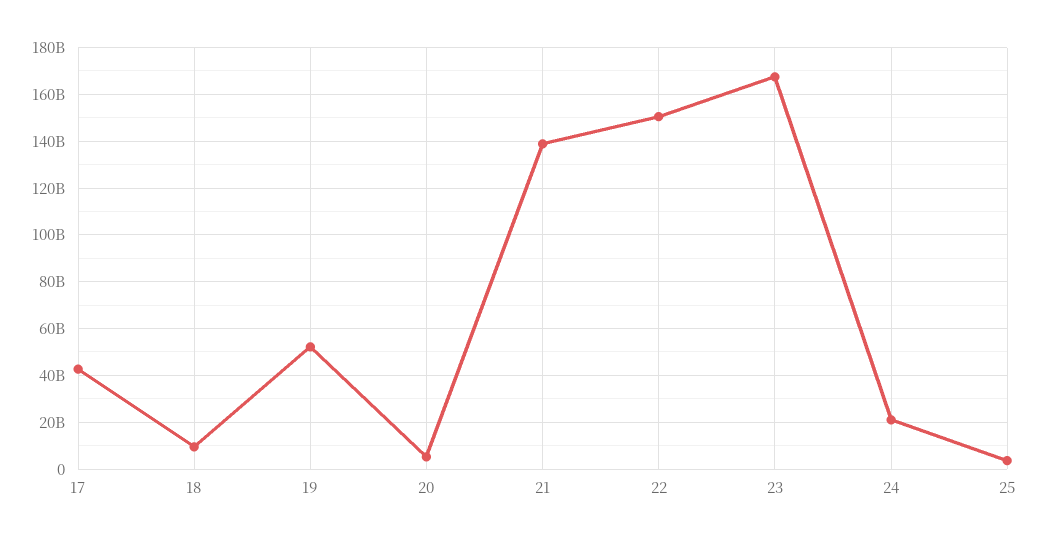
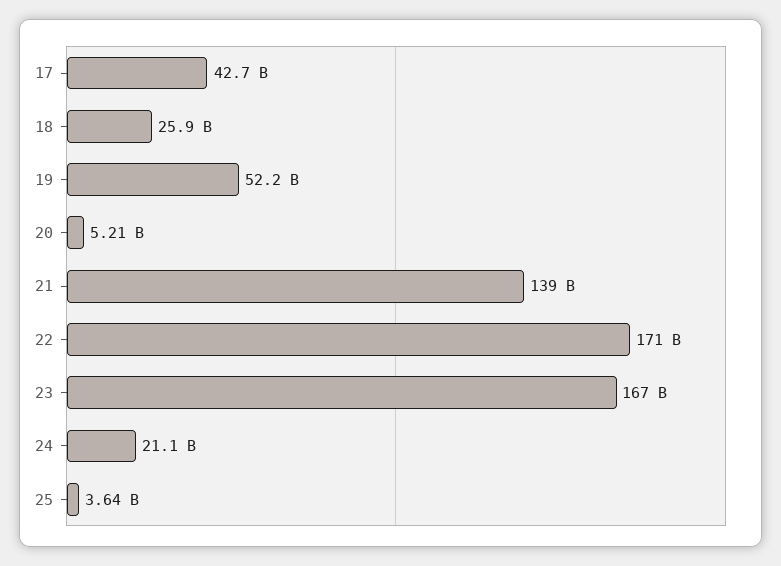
  {
    "17": 42700000000,
-   "18": 10000000000,
+   "18": 25900000000,
    "19": 52200000000,
    "20": 5210000000,
    "21": 139000000000,
-   "22": 150000000000,
+   "22": 171000000000,
    "23": 167000000000,
    "24": 21100000000,
    "25": 3640000000
  }

